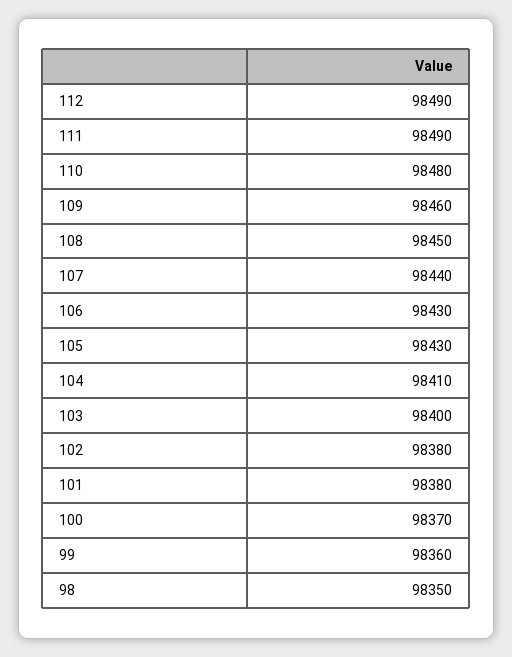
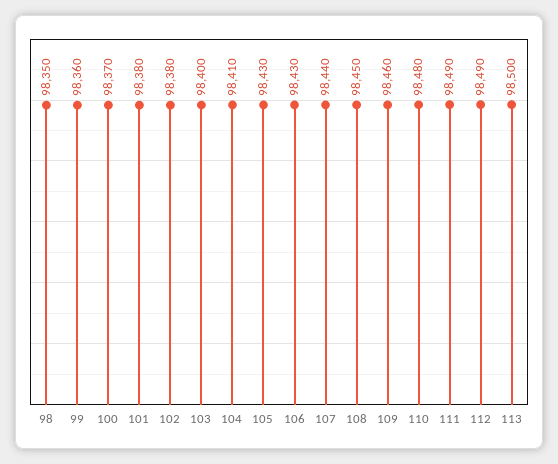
  {
    "112": 98490,
    "111": 98490,
    "110": 98480,
    "109": 98460,
    "108": 98450,
    "107": 98440,
    "106": 98430,
    "105": 98430,
    "104": 98410,
    "103": 98400,
    "102": 98380,
    "101": 98380,
    "100": 98370,
    "99": 98360,
-   "98": 98350
+   "98": 98350,
+   "113": 98500
  }

